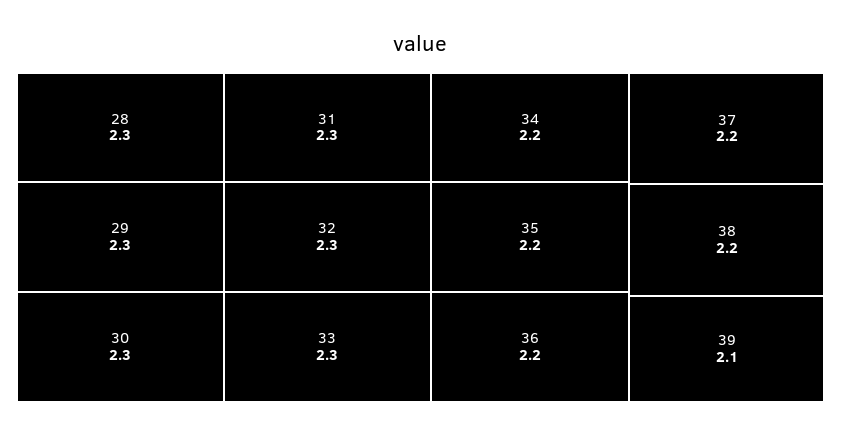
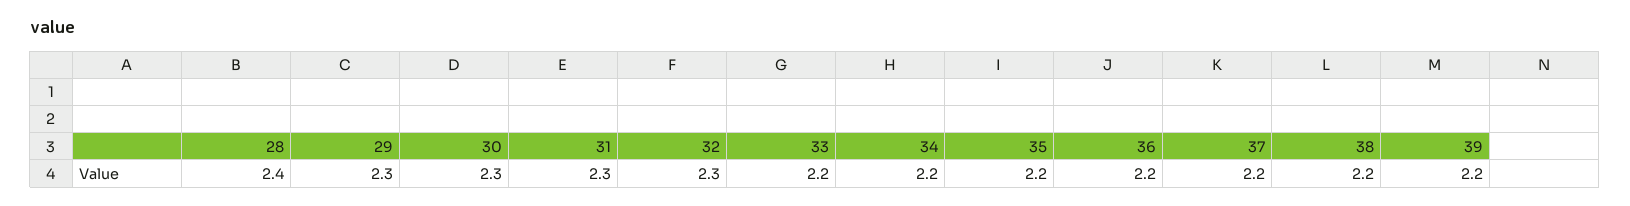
  {
-   "28": 2.3,
+   "28": 2.4,
    "29": 2.3,
    "30": 2.3,
    "31": 2.3,
    "32": 2.3,
-   "33": 2.3,
+   "33": 2.2,
    "34": 2.2,
    "35": 2.2,
    "36": 2.2,
    "37": 2.2,
    "38": 2.2,
-   "39": 2.1
+   "39": 2.2
  }

